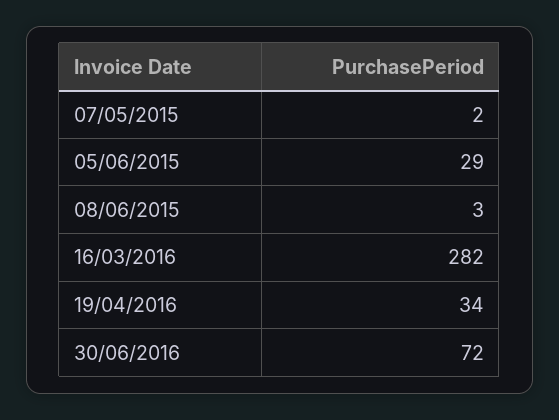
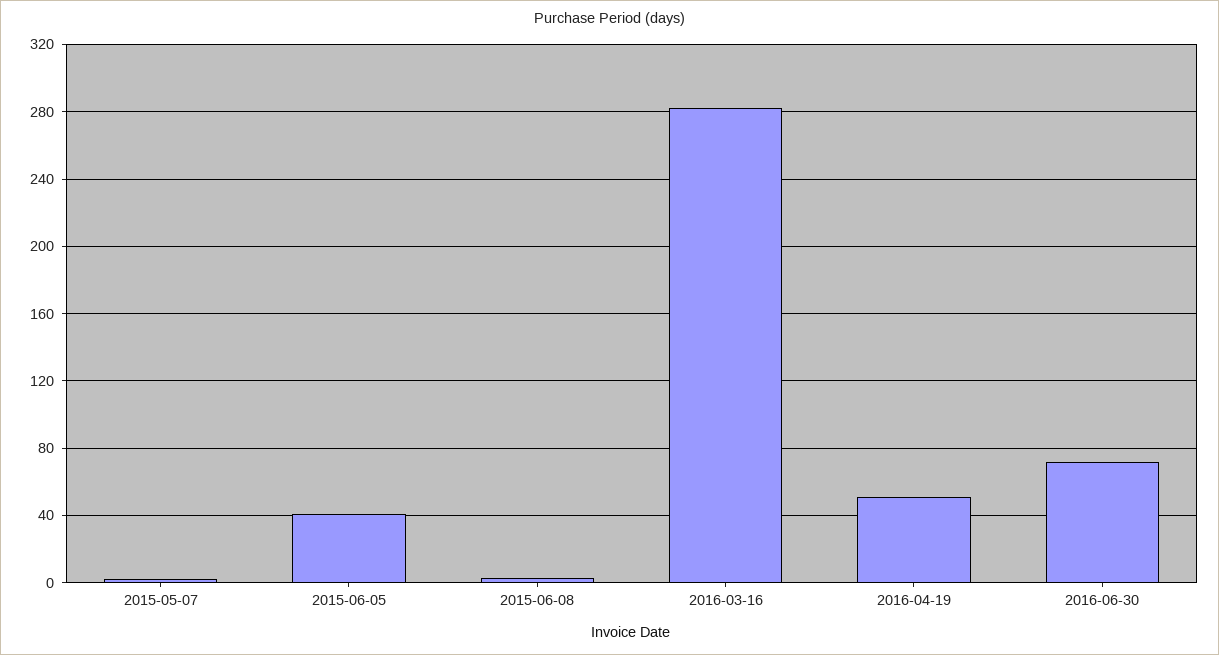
  {
    "07/05/2015": 2,
-   "05/06/2015": 29,
+   "05/06/2015": 40,
    "08/06/2015": 3,
    "16/03/2016": 282,
-   "19/04/2016": 34,
+   "19/04/2016": 50,
    "30/06/2016": 72
  }

